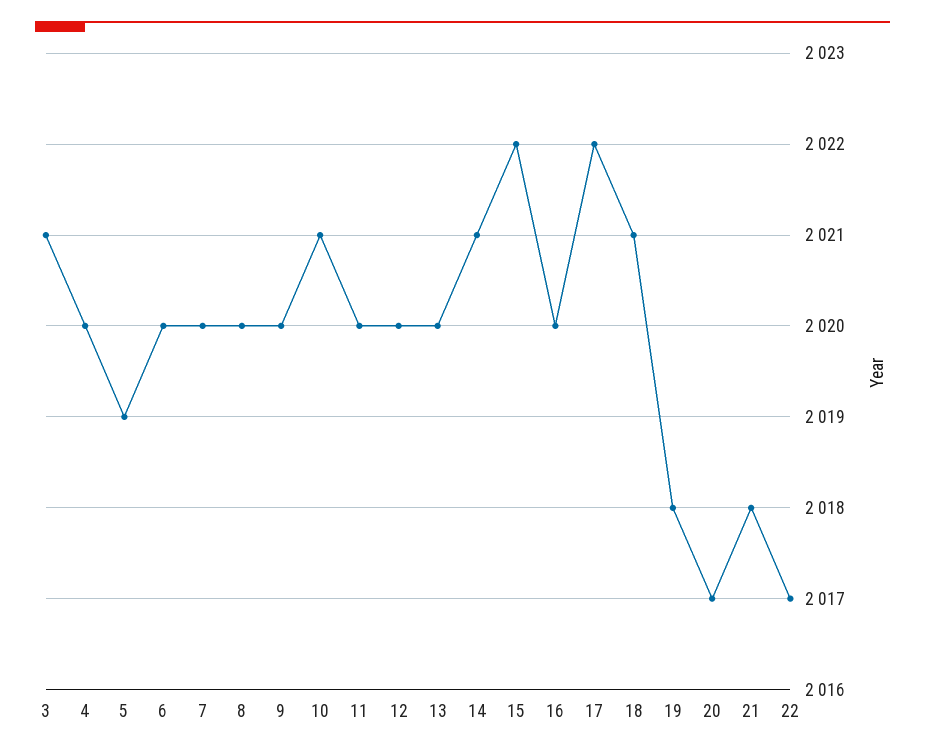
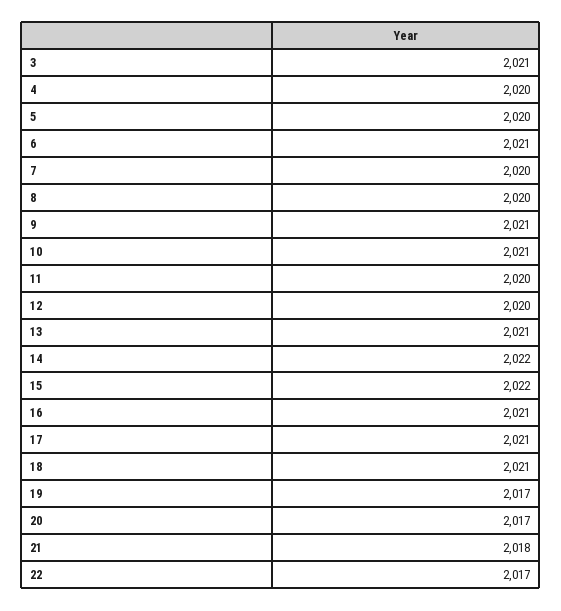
  {
    "3": 2021,
    "4": 2020,
-   "5": 2019,
+   "5": 2020,
-   "6": 2020,
+   "6": 2021,
    "7": 2020,
    "8": 2020,
-   "9": 2020,
+   "9": 2021,
    "10": 2021,
    "11": 2020,
    "12": 2020,
-   "13": 2020,
+   "13": 2021,
-   "14": 2021,
+   "14": 2022,
    "15": 2022,
-   "16": 2020,
+   "16": 2021,
-   "17": 2022,
+   "17": 2021,
    "18": 2021,
-   "19": 2018,
+   "19": 2017,
    "20": 2017,
    "21": 2018,
    "22": 2017
  }

